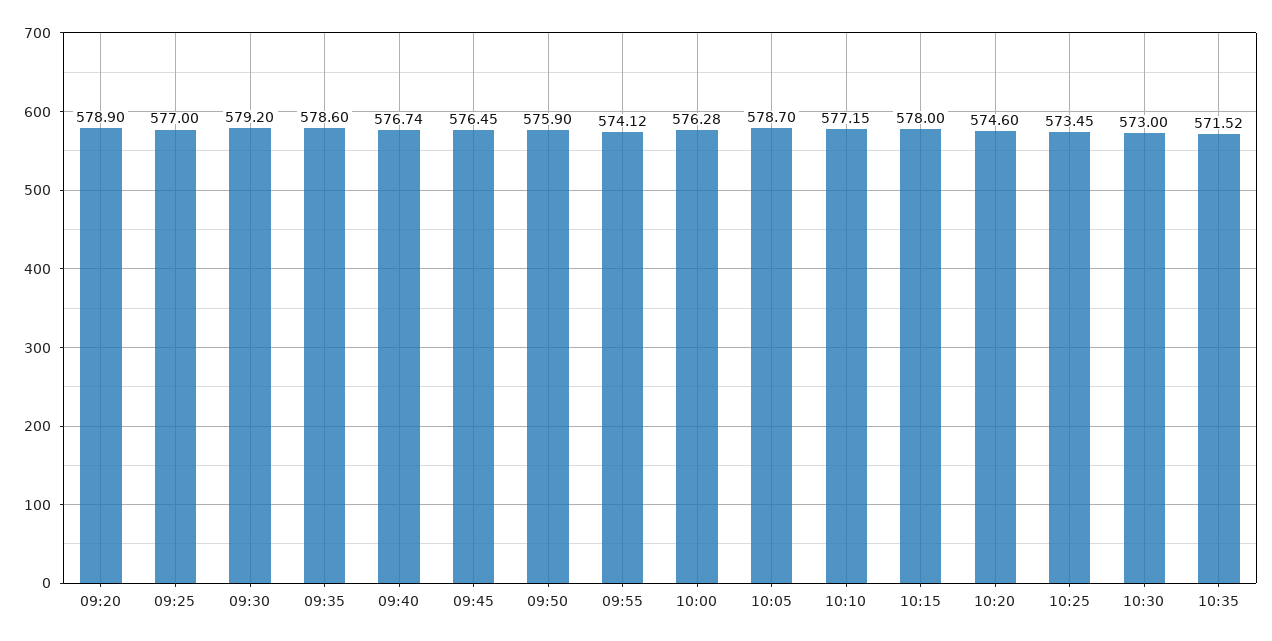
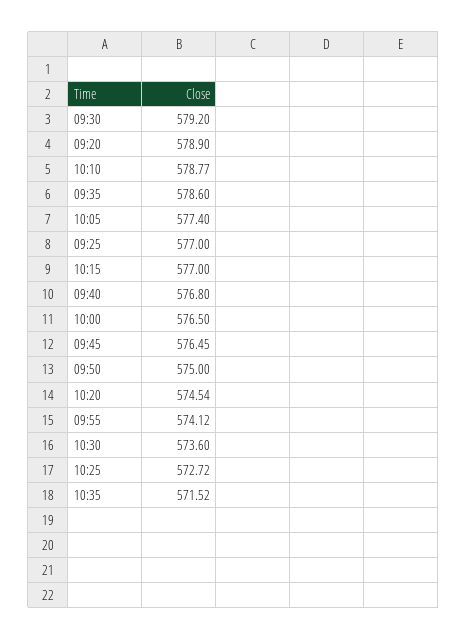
  {
    "09:20": 578.9,
    "09:25": 577,
    "09:30": 579.2,
    "09:35": 578.6,
-   "09:40": 576.74,
+   "09:40": 576.8,
    "09:45": 576.45,
-   "09:50": 575.9,
+   "09:50": 575,
    "09:55": 574.12,
-   "10:00": 576.28,
+   "10:00": 576.5,
-   "10:05": 578.7,
+   "10:05": 577.4,
-   "10:10": 577.15,
+   "10:10": 578.77,
-   "10:15": 578,
+   "10:15": 577,
-   "10:20": 574.6,
+   "10:20": 574.54,
-   "10:25": 573.45,
+   "10:25": 572.72,
-   "10:30": 573,
+   "10:30": 573.6,
    "10:35": 571.52
  }

